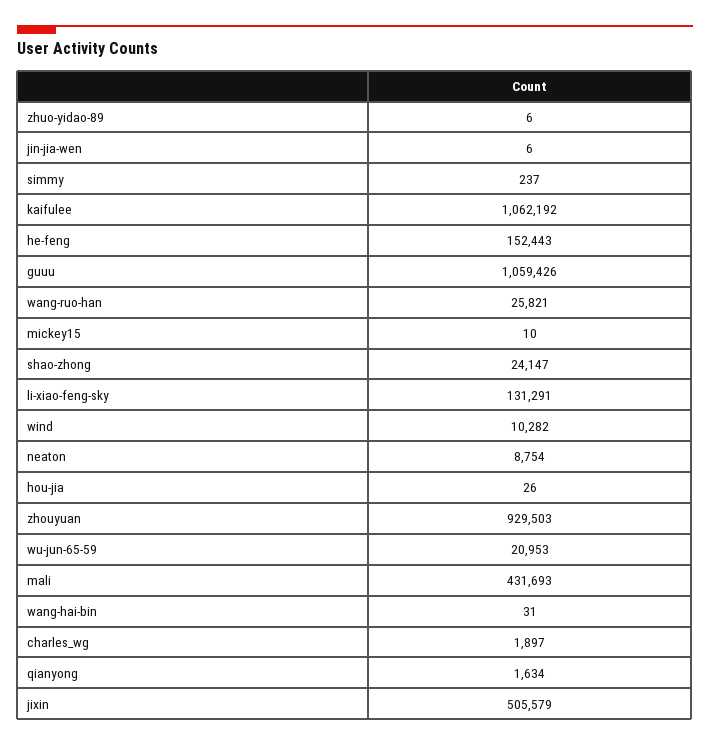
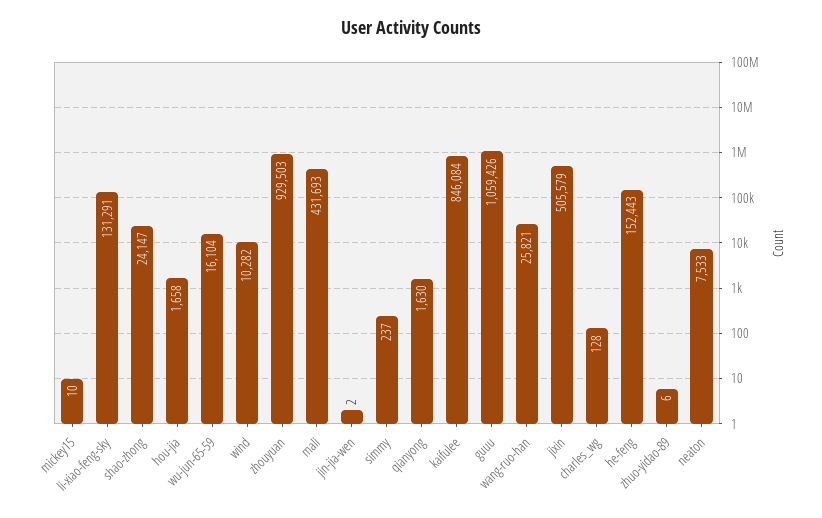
  {
    "zhuo-yidao-89": 6,
-   "jin-jia-wen": 6,
+   "jin-jia-wen": 2,
    "simmy": 237,
-   "kaifulee": 1062192,
+   "kaifulee": 846084,
    "he-feng": 152443,
    "guuu": 1059426,
    "wang-ruo-han": 25821,
    "mickey15": 10,
    "shao-zhong": 24147,
    "li-xiao-feng-sky": 131291,
    "wind": 10282,
-   "neaton": 8754,
+   "neaton": 7533,
-   "hou-jia": 26,
+   "hou-jia": 1658,
    "zhouyuan": 929503,
-   "wu-jun-65-59": 20953,
+   "wu-jun-65-59": 16104,
    "mali": 431693,
-   "wang-hai-bin": 31,
-   "charles_wg": 1897,
+   "charles_wg": 128,
-   "qianyong": 1634,
+   "qianyong": 1630,
    "jixin": 505579
  }

